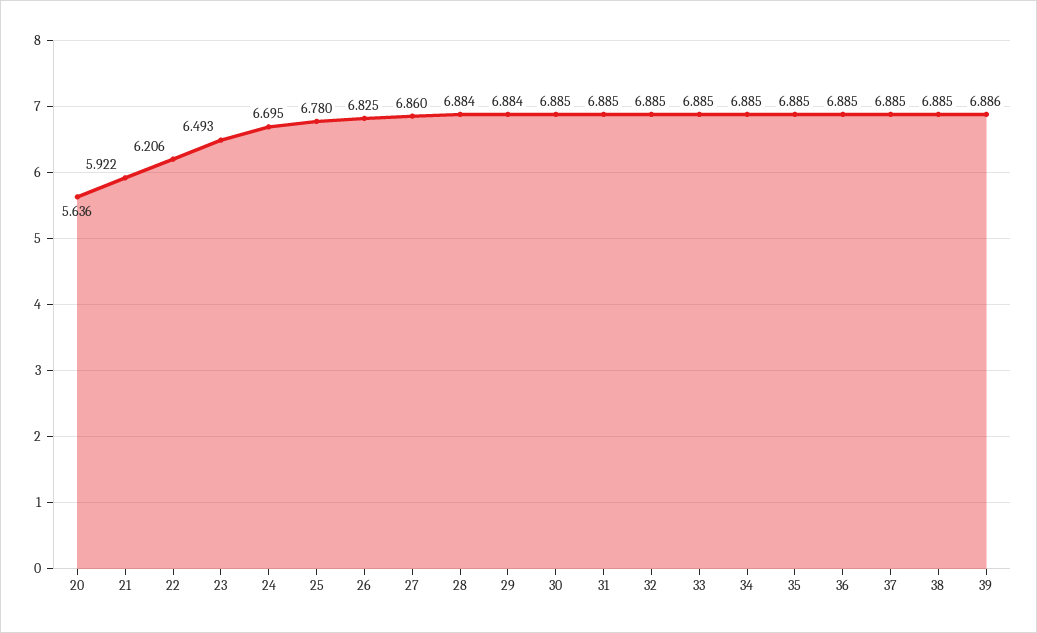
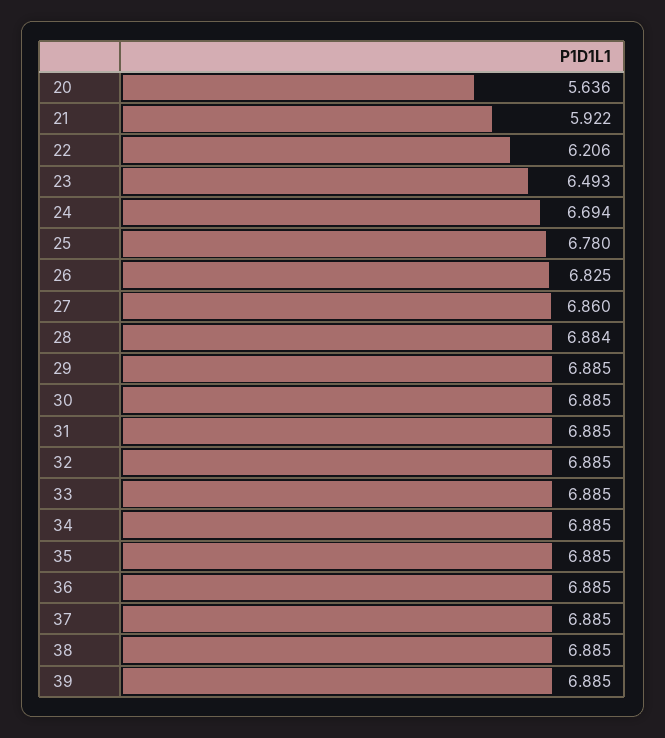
  {
    "20": 5.636,
    "21": 5.922,
    "22": 6.206,
    "23": 6.493,
-   "24": 6.695,
+   "24": 6.694,
    "25": 6.78,
    "26": 6.825,
    "27": 6.86,
    "28": 6.884,
-   "29": 6.884,
+   "29": 6.885,
    "30": 6.885,
    "31": 6.885,
    "32": 6.885,
    "33": 6.885,
    "34": 6.885,
    "35": 6.885,
    "36": 6.885,
    "37": 6.885,
    "38": 6.885,
-   "39": 6.886
+   "39": 6.885
  }

